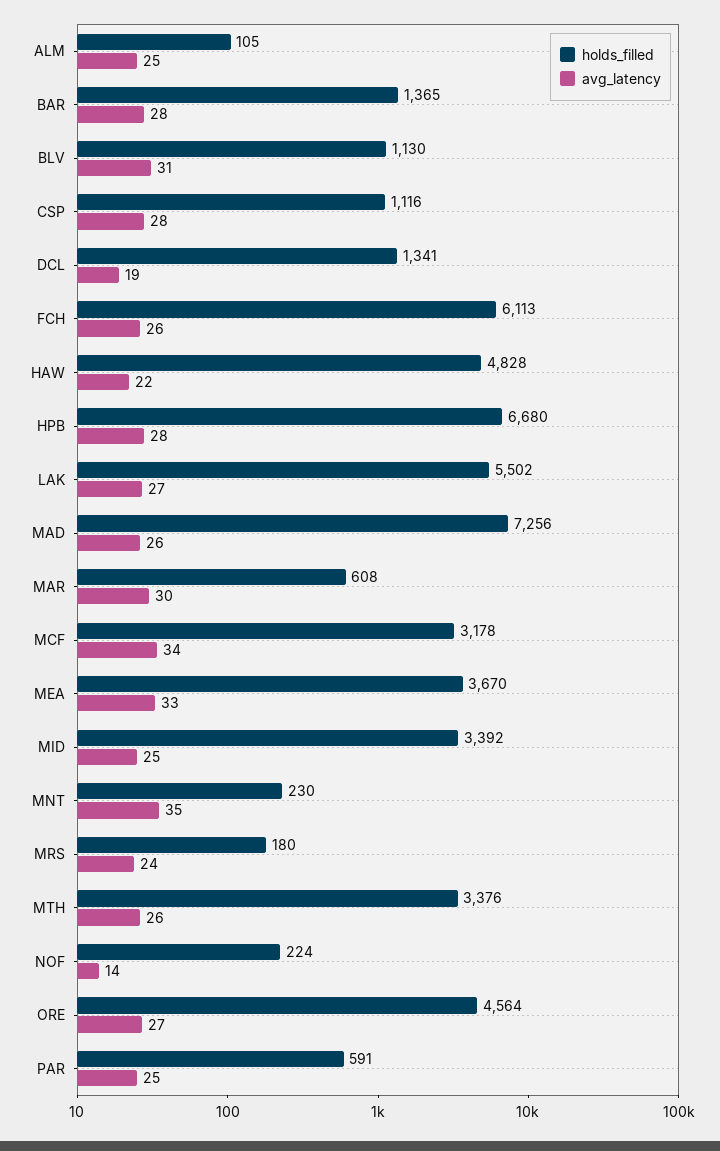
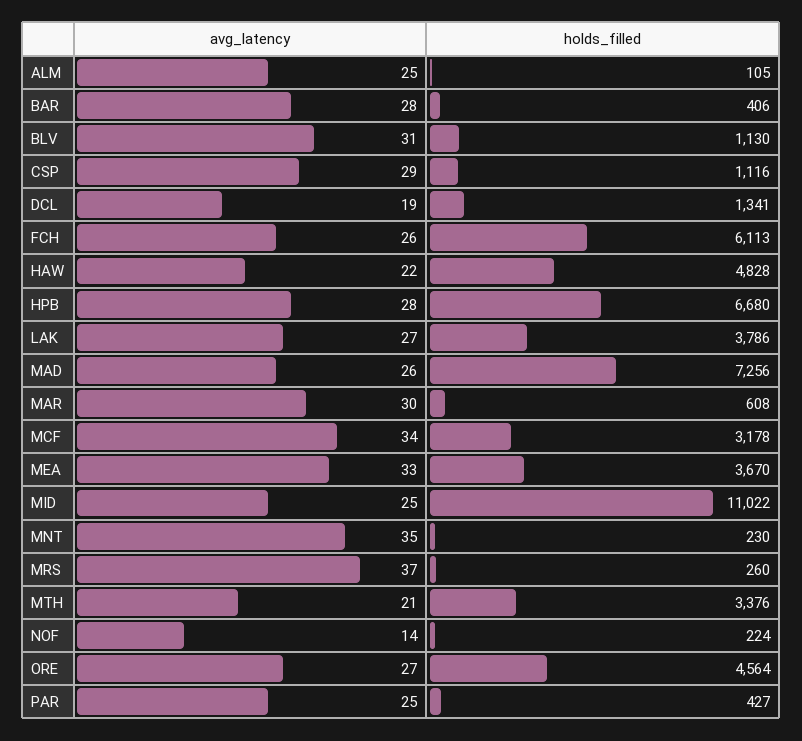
  {
    "holds_filled": {
      "ALM": 105,
-     "BAR": 1365,
+     "BAR": 406,
      "BLV": 1130,
      "CSP": 1116,
      "DCL": 1341,
      "FCH": 6113,
      "HAW": 4828,
      "HPB": 6680,
-     "LAK": 5502,
+     "LAK": 3786,
      "MAD": 7256,
      "MAR": 608,
      "MCF": 3178,
      "MEA": 3670,
-     "MID": 3392,
+     "MID": 11022,
      "MNT": 230,
-     "MRS": 180,
+     "MRS": 260,
      "MTH": 3376,
      "NOF": 224,
      "ORE": 4564,
-     "PAR": 591
+     "PAR": 427
    },
    "avg_latency": {
      "ALM": 25,
      "BAR": 28,
      "BLV": 31,
-     "CSP": 28,
+     "CSP": 29,
      "DCL": 19,
      "FCH": 26,
      "HAW": 22,
      "HPB": 28,
      "LAK": 27,
      "MAD": 26,
      "MAR": 30,
      "MCF": 34,
      "MEA": 33,
      "MID": 25,
      "MNT": 35,
-     "MRS": 24,
+     "MRS": 37,
-     "MTH": 26,
+     "MTH": 21,
      "NOF": 14,
      "ORE": 27,
      "PAR": 25
    }
  }

